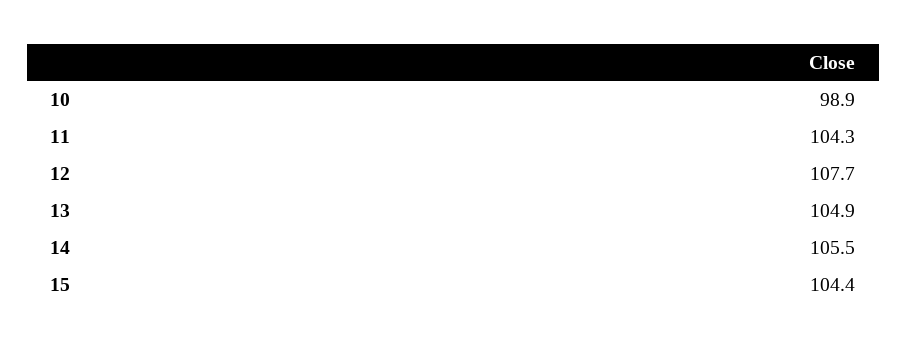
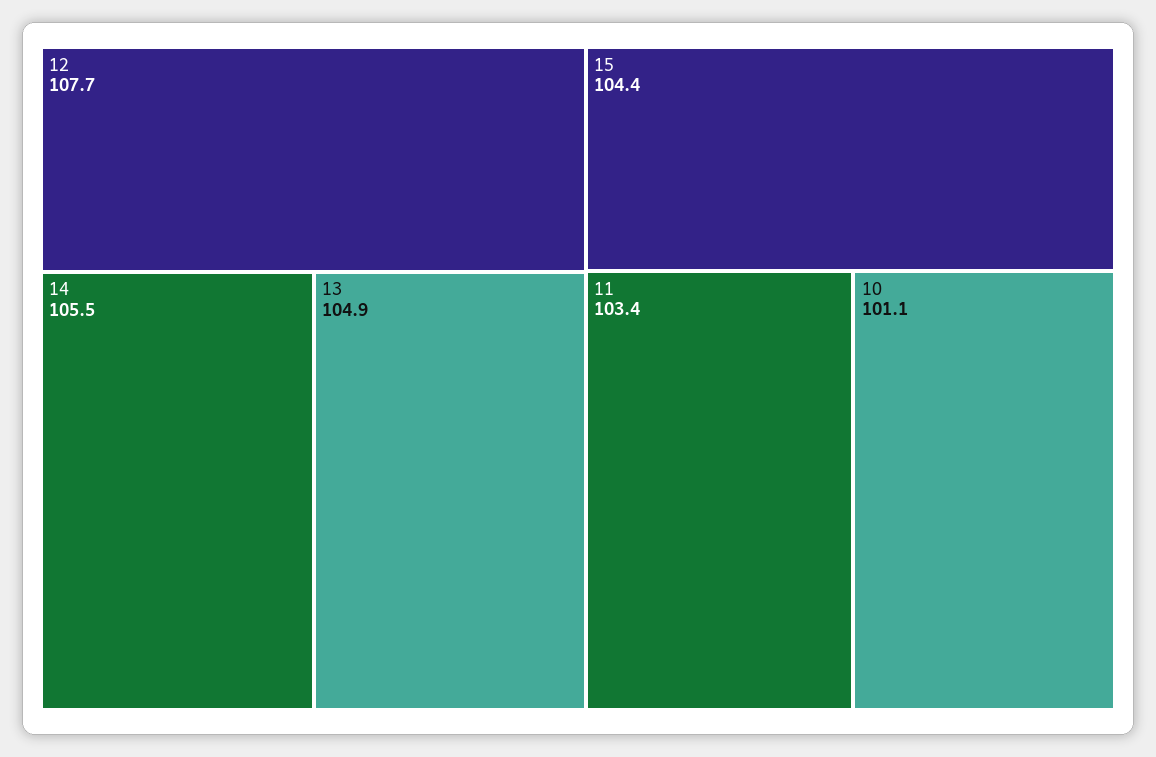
  {
-   "10": 98.9,
+   "10": 101.1,
-   "11": 104.3,
+   "11": 103.4,
    "12": 107.7,
    "13": 104.9,
    "14": 105.5,
    "15": 104.4
  }

